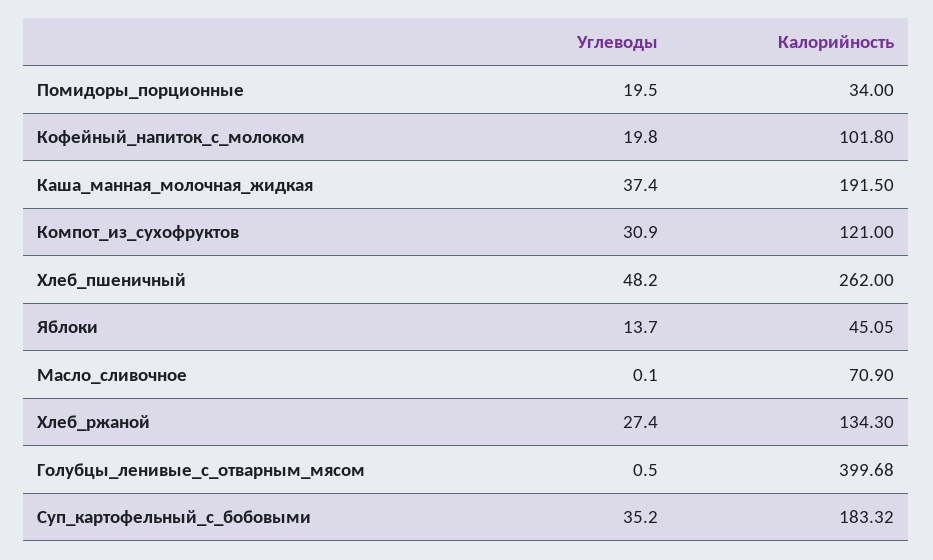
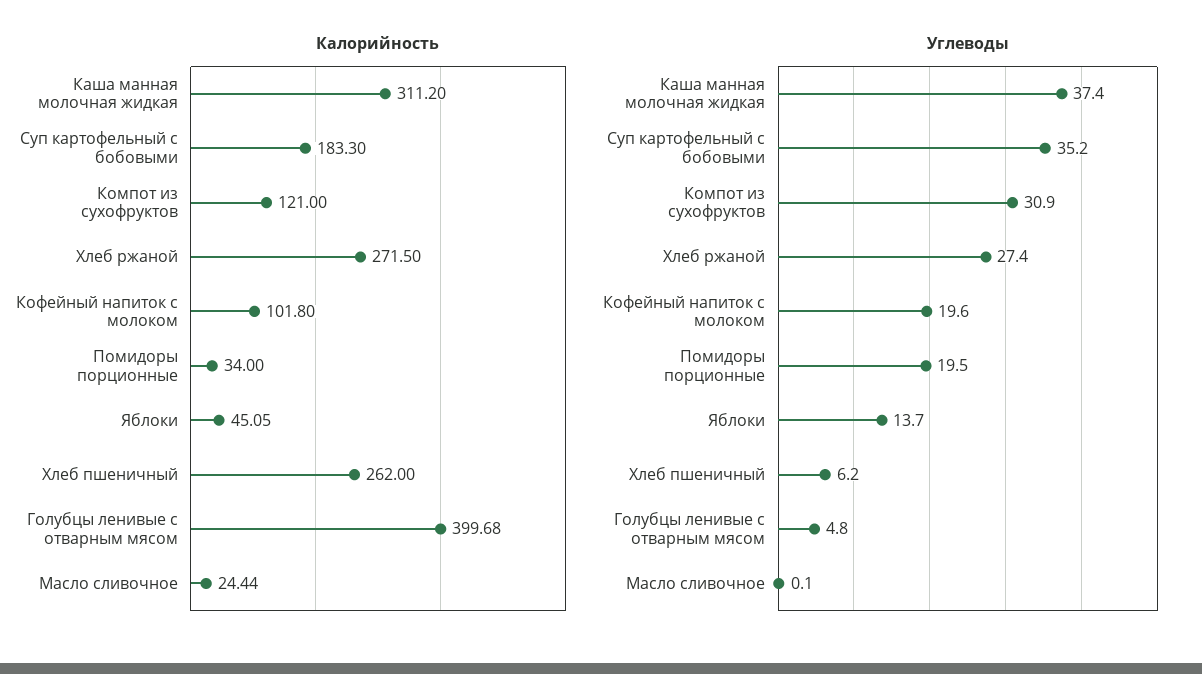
  {
    "Углеводы": {
      "Помидоры_порционные": 19.5,
-     "Кофейный_напиток_с_молоком": 19.8,
+     "Кофейный_напиток_с_молоком": 19.6,
      "Каша_манная_молочная_жидкая": 37.4,
      "Компот_из_сухофруктов": 30.9,
-     "Хлеб_пшеничный": 48.2,
+     "Хлеб_пшеничный": 6.2,
      "Яблоки": 13.7,
      "Масло_сливочное": 0.1,
      "Хлеб_ржаной": 27.4,
-     "Голубцы_ленивые_с_отварным_мясом": 0.5,
+     "Голубцы_ленивые_с_отварным_мясом": 4.8,
      "Суп_картофельный_с_бобовыми": 35.2
    },
    "Калорийность": {
      "Помидоры_порционные": 34,
      "Кофейный_напиток_с_молоком": 101.8,
-     "Каша_манная_молочная_жидкая": 191.5,
+     "Каша_манная_молочная_жидкая": 311.2,
      "Компот_из_сухофруктов": 121,
      "Хлеб_пшеничный": 262,
      "Яблоки": 45.05,
-     "Масло_сливочное": 70.9,
+     "Масло_сливочное": 24.44,
-     "Хлеб_ржаной": 134.3,
+     "Хлеб_ржаной": 271.5,
      "Голубцы_ленивые_с_отварным_мясом": 399.68,
-     "Суп_картофельный_с_бобовыми": 183.32
+     "Суп_картофельный_с_бобовыми": 183.3
    }
  }

